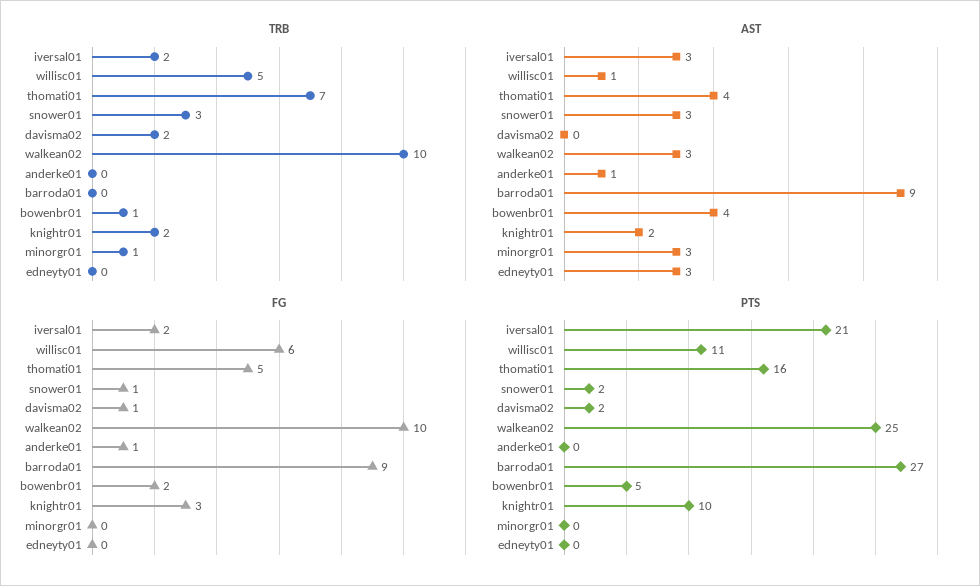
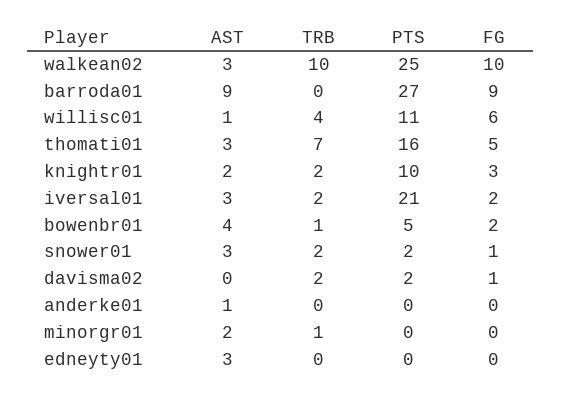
  {
    "TRB": {
      "iversal01": 2,
-     "willisc01": 5,
+     "willisc01": 4,
      "thomati01": 7,
-     "snower01": 3,
+     "snower01": 2,
      "davisma02": 2,
      "walkean02": 10,
      "anderke01": 0,
      "barroda01": 0,
      "bowenbr01": 1,
      "knightr01": 2,
      "minorgr01": 1,
      "edneyty01": 0
    },
    "AST": {
      "iversal01": 3,
      "willisc01": 1,
-     "thomati01": 4,
+     "thomati01": 3,
      "snower01": 3,
      "davisma02": 0,
      "walkean02": 3,
      "anderke01": 1,
      "barroda01": 9,
      "bowenbr01": 4,
      "knightr01": 2,
-     "minorgr01": 3,
+     "minorgr01": 2,
      "edneyty01": 3
    },
    "FG": {
      "iversal01": 2,
      "willisc01": 6,
      "thomati01": 5,
      "snower01": 1,
      "davisma02": 1,
      "walkean02": 10,
-     "anderke01": 1,
+     "anderke01": 0,
      "barroda01": 9,
      "bowenbr01": 2,
      "knightr01": 3,
      "minorgr01": 0,
      "edneyty01": 0
    },
    "PTS": {
      "iversal01": 21,
      "willisc01": 11,
      "thomati01": 16,
      "snower01": 2,
      "davisma02": 2,
      "walkean02": 25,
      "anderke01": 0,
      "barroda01": 27,
      "bowenbr01": 5,
      "knightr01": 10,
      "minorgr01": 0,
      "edneyty01": 0
    }
  }

